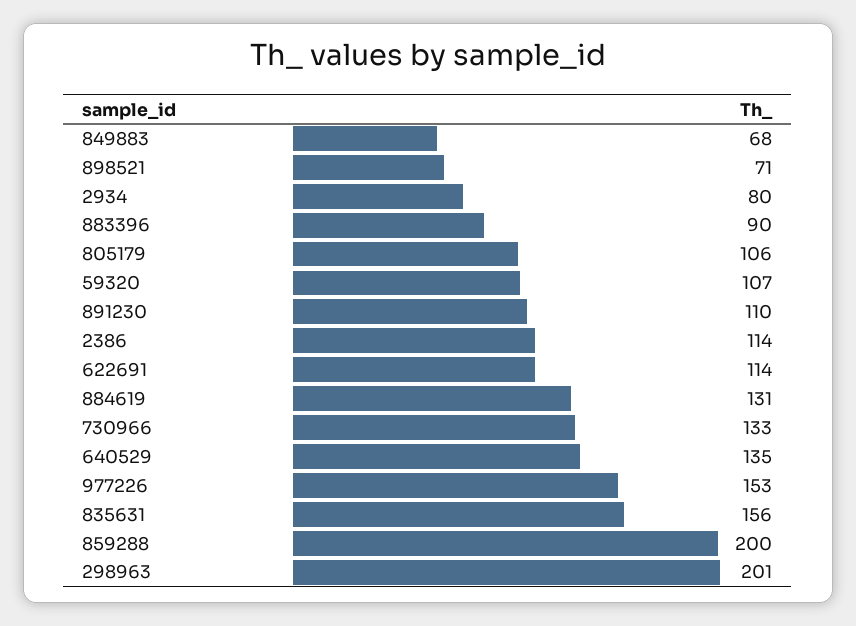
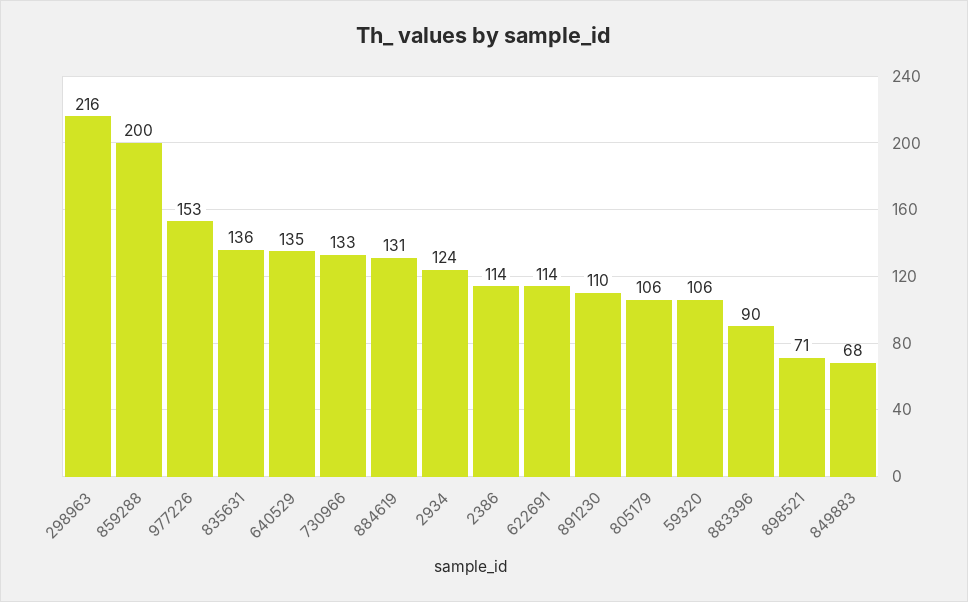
  {
    "849883": 68,
    "898521": 71,
-   "2934": 80,
+   "2934": 124,
    "883396": 90,
    "805179": 106,
-   "59320": 107,
+   "59320": 106,
    "891230": 110,
    "2386": 114,
    "622691": 114,
    "884619": 131,
    "730966": 133,
    "640529": 135,
    "977226": 153,
-   "835631": 156,
+   "835631": 136,
    "859288": 200,
-   "298963": 201
+   "298963": 216
  }

